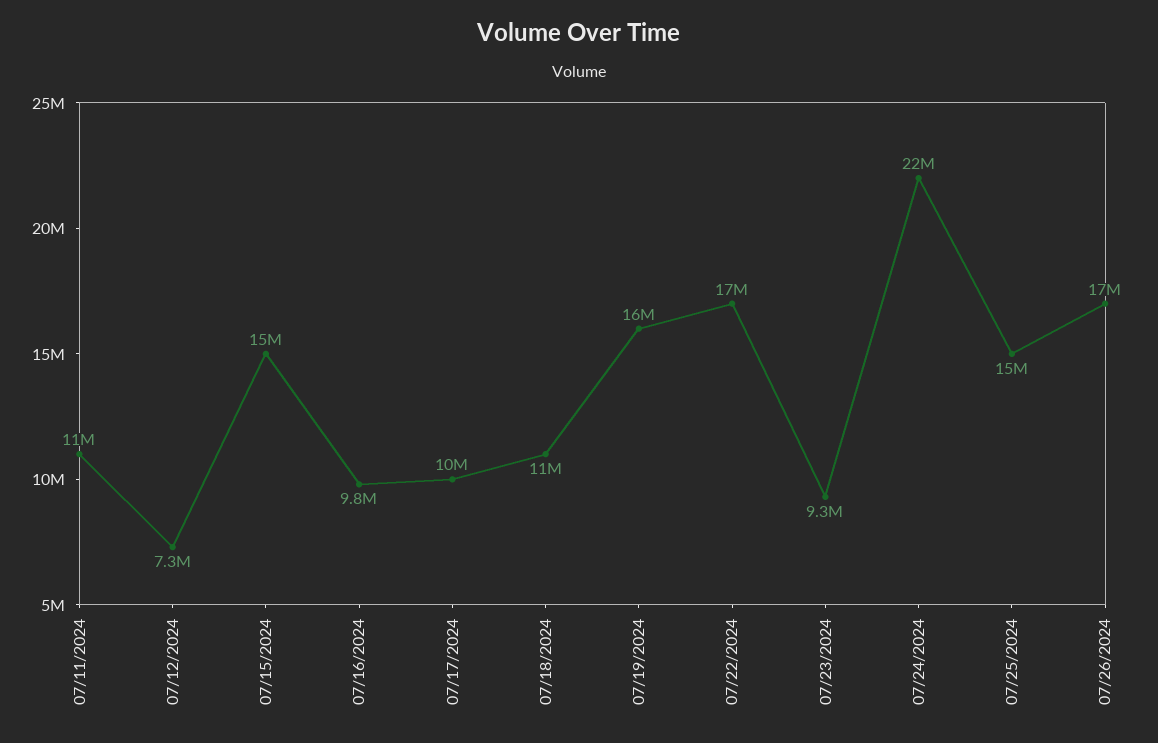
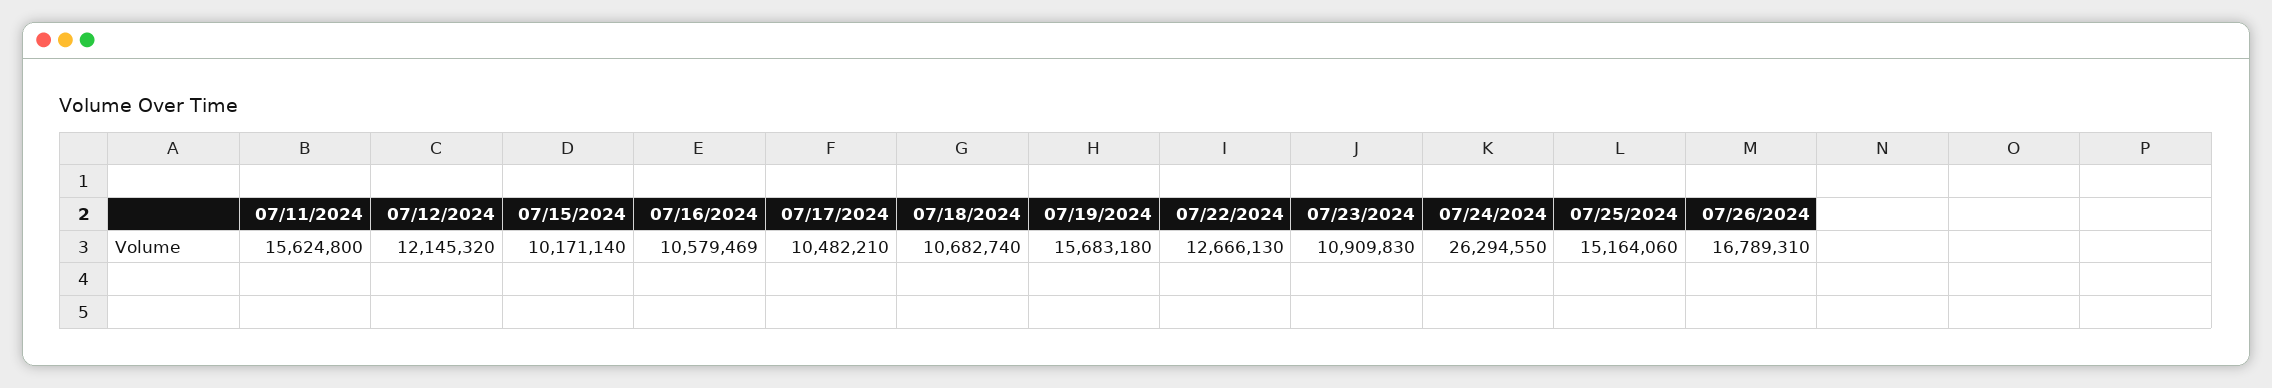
  {
-   "07/11/2024": 11000000,
+   "07/11/2024": 15624800,
-   "07/12/2024": 7300000,
+   "07/12/2024": 12145320,
-   "07/15/2024": 15000000,
+   "07/15/2024": 10171140,
-   "07/16/2024": 9800000,
+   "07/16/2024": 10579469,
    "07/17/2024": 10482210,
    "07/18/2024": 10682740,
    "07/19/2024": 15683180,
-   "07/22/2024": 17000000,
+   "07/22/2024": 12666130,
-   "07/23/2024": 9300000,
+   "07/23/2024": 10909830,
-   "07/24/2024": 22000000,
+   "07/24/2024": 26294550,
    "07/25/2024": 15164060,
    "07/26/2024": 16789310
  }

